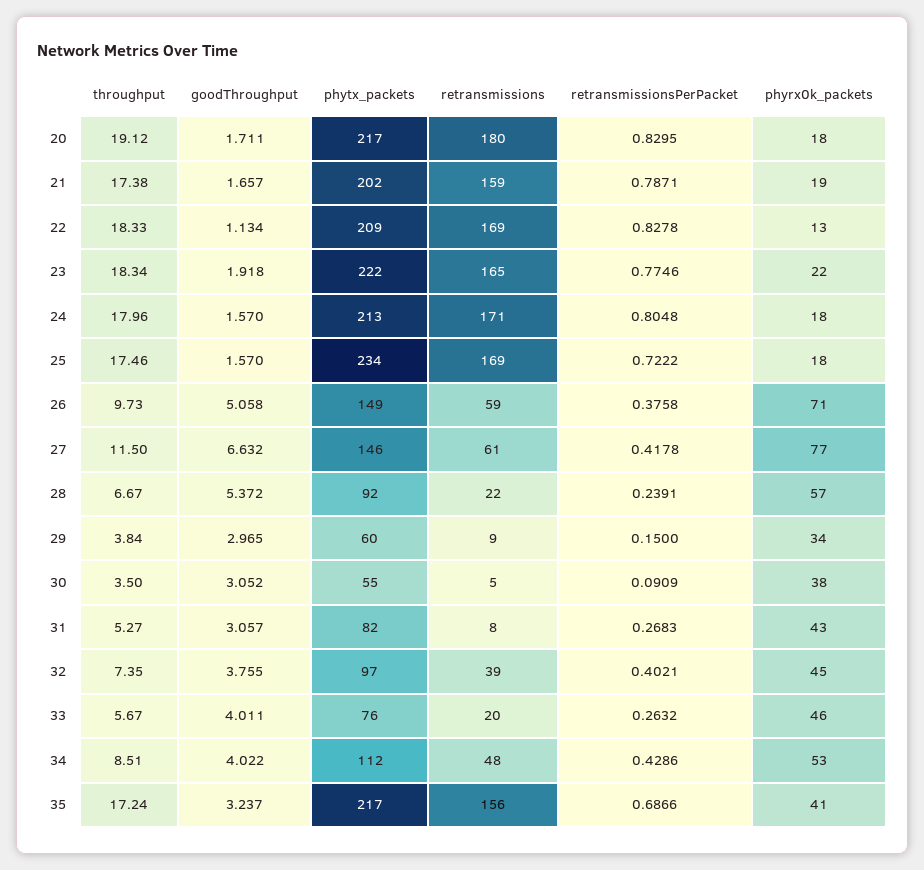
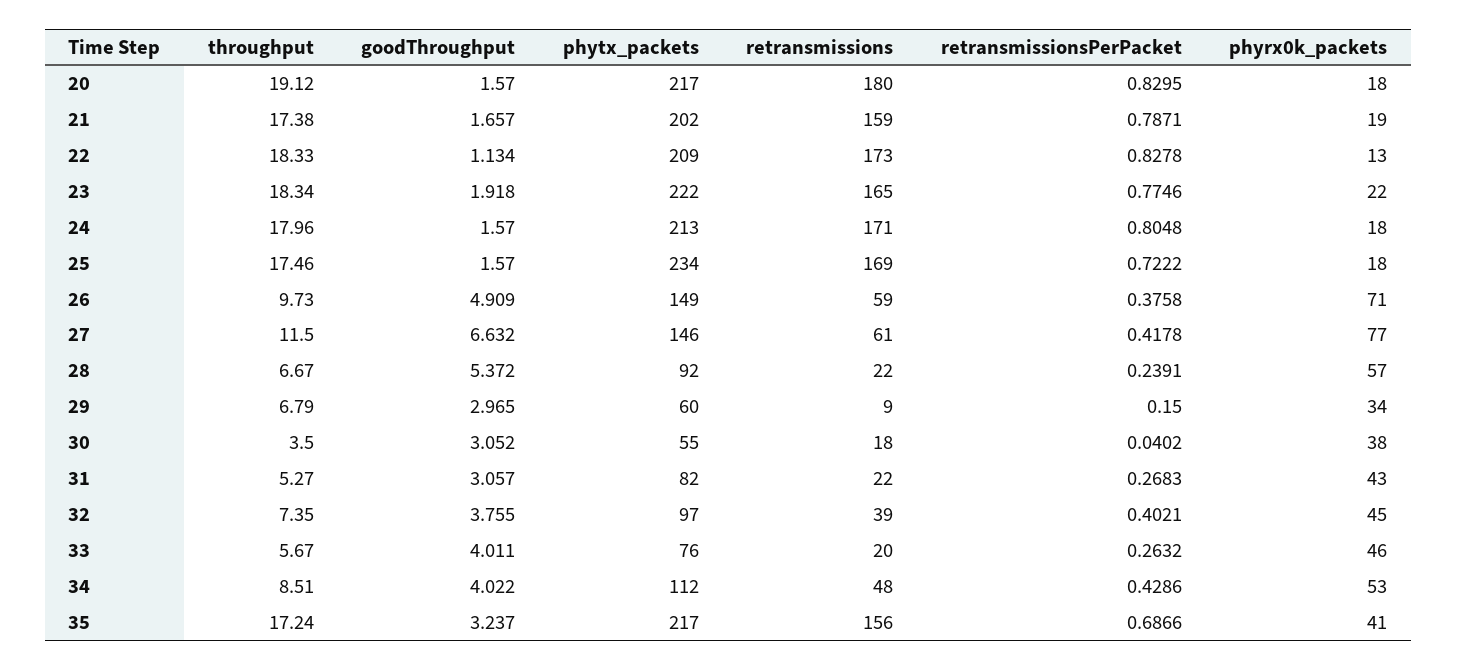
  {
    "throughput": {
      "20": 19.12,
      "21": 17.38,
      "22": 18.33,
      "23": 18.34,
      "24": 17.96,
      "25": 17.46,
      "26": 9.73,
      "27": 11.5,
      "28": 6.67,
-     "29": 3.84,
+     "29": 6.79,
      "30": 3.5,
      "31": 5.27,
      "32": 7.35,
      "33": 5.67,
      "34": 8.51,
      "35": 17.24
    },
    "goodThroughput": {
-     "20": 1.711,
+     "20": 1.57,
      "21": 1.657,
      "22": 1.134,
      "23": 1.918,
      "24": 1.57,
      "25": 1.57,
-     "26": 5.058,
+     "26": 4.909,
      "27": 6.632,
      "28": 5.372,
      "29": 2.965,
      "30": 3.052,
      "31": 3.057,
      "32": 3.755,
      "33": 4.011,
      "34": 4.022,
      "35": 3.237
    },
    "phytx_packets": {
      "20": 217,
      "21": 202,
      "22": 209,
      "23": 222,
      "24": 213,
      "25": 234,
      "26": 149,
      "27": 146,
      "28": 92,
      "29": 60,
      "30": 55,
      "31": 82,
      "32": 97,
      "33": 76,
      "34": 112,
      "35": 217
    },
    "retransmissions": {
      "20": 180,
      "21": 159,
-     "22": 169,
+     "22": 173,
      "23": 165,
      "24": 171,
      "25": 169,
      "26": 59,
      "27": 61,
      "28": 22,
      "29": 9,
-     "30": 5,
+     "30": 18,
-     "31": 8,
+     "31": 22,
      "32": 39,
      "33": 20,
      "34": 48,
      "35": 156
    },
    "retransmissionsPerPacket": {
      "20": 0.8295,
      "21": 0.7871,
      "22": 0.8278,
      "23": 0.7746,
      "24": 0.8048,
      "25": 0.7222,
      "26": 0.3758,
      "27": 0.4178,
      "28": 0.2391,
      "29": 0.15,
-     "30": 0.0909,
+     "30": 0.0402,
      "31": 0.2683,
      "32": 0.4021,
      "33": 0.2632,
      "34": 0.4286,
      "35": 0.6866
    },
    "phyrx0k_packets": {
      "20": 18,
      "21": 19,
      "22": 13,
      "23": 22,
      "24": 18,
      "25": 18,
      "26": 71,
      "27": 77,
      "28": 57,
      "29": 34,
      "30": 38,
      "31": 43,
      "32": 45,
      "33": 46,
      "34": 53,
      "35": 41
    }
  }

